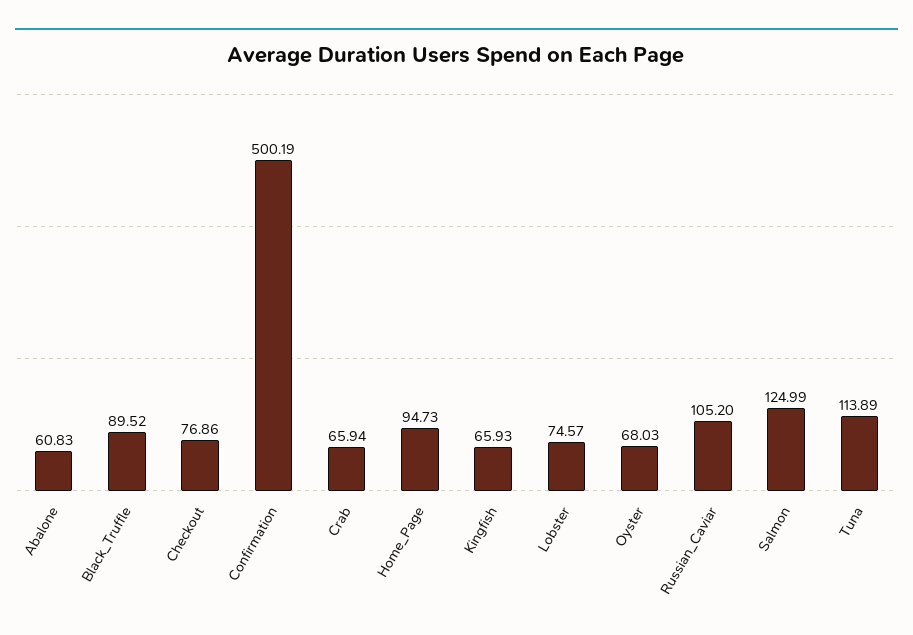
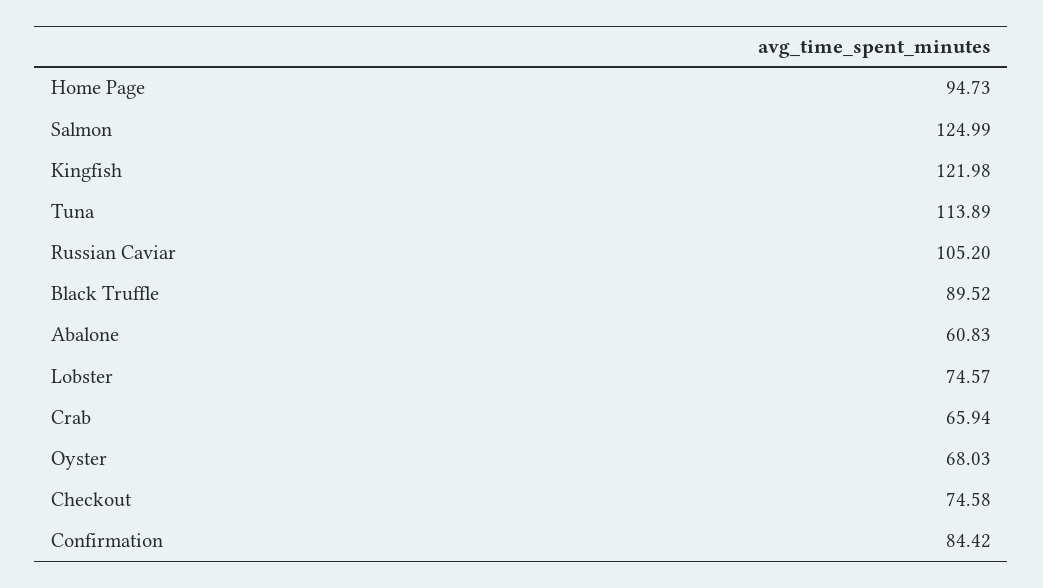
  {
    "Abalone": 60.83,
    "Black_Truffle": 89.52,
-   "Checkout": 76.86,
+   "Checkout": 74.58,
-   "Confirmation": 500.19,
+   "Confirmation": 84.42,
    "Crab": 65.94,
    "Home_Page": 94.73,
-   "Kingfish": 65.93,
+   "Kingfish": 121.98,
    "Lobster": 74.57,
    "Oyster": 68.03,
    "Russian_Caviar": 105.2,
    "Salmon": 124.99,
    "Tuna": 113.89
  }

